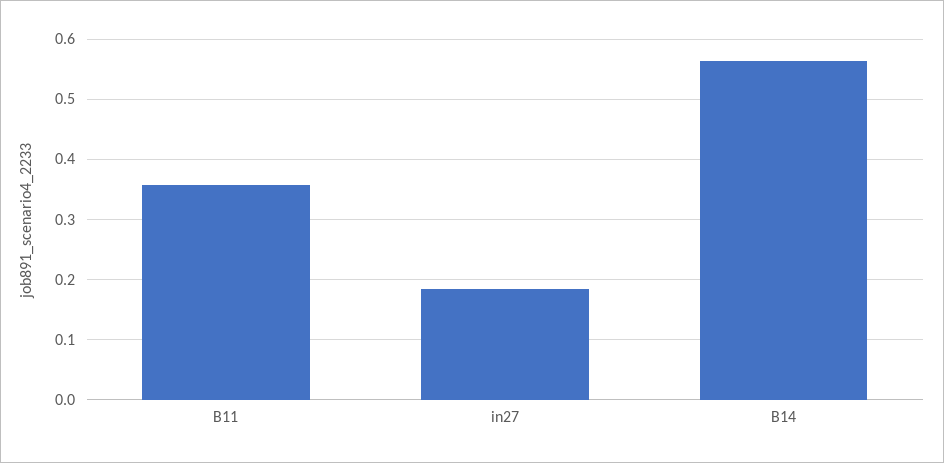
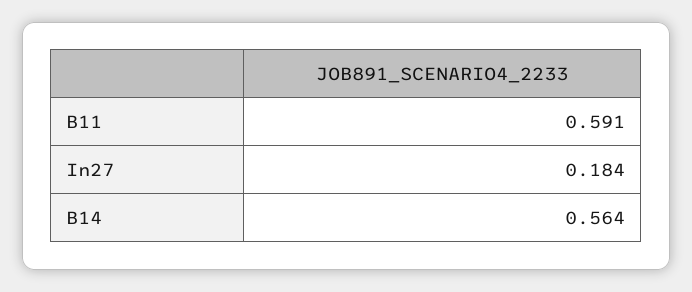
  {
-   "B11": 0.36,
+   "B11": 0.591,
    "in27": 0.184,
    "B14": 0.564
  }

